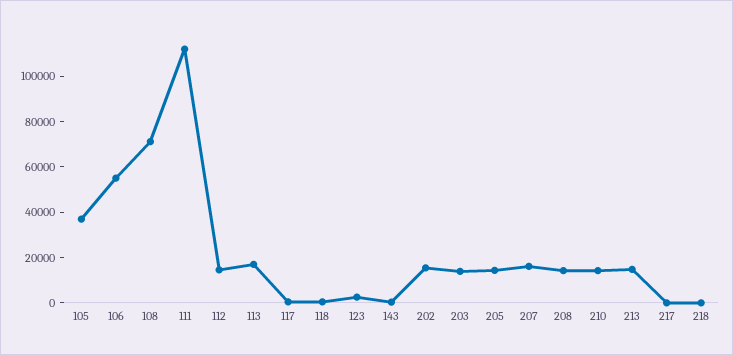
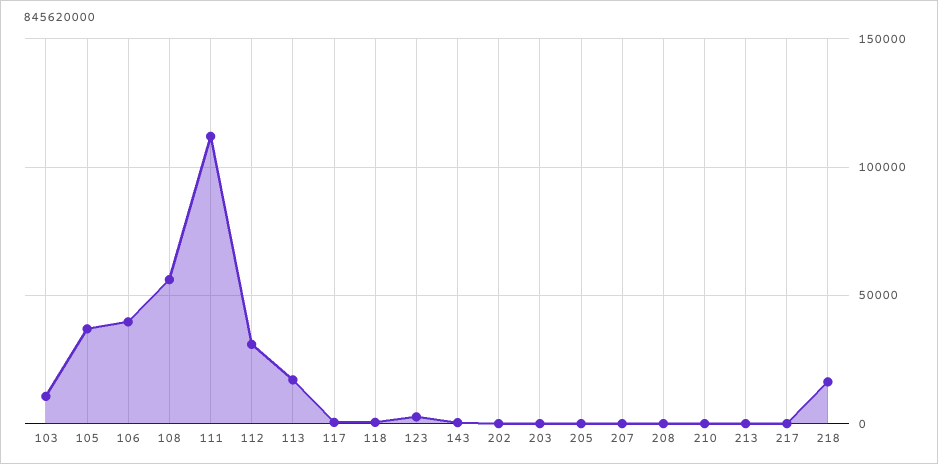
  {
    "105": 35000,
-   "106": 55000,
+   "106": 40000,
-   "108": 70000,
+   "108": 55000,
    "111": 110000,
-   "112": 15000,
+   "112": 30000,
    "113": 15000,
    "117": 0,
    "118": 0,
    "123": 5000,
    "143": 0,
-   "202": 15000,
+   "202": 0,
-   "203": 15000,
+   "203": 0,
-   "205": 15000,
+   "205": 0,
-   "207": 15000,
+   "207": 0,
-   "208": 15000,
+   "208": 0,
-   "210": 15000,
+   "210": 0,
-   "213": 15000,
+   "213": 0,
    "217": 0,
-   "218": 0
+   "218": 15000,
+   "103": 10000
  }

